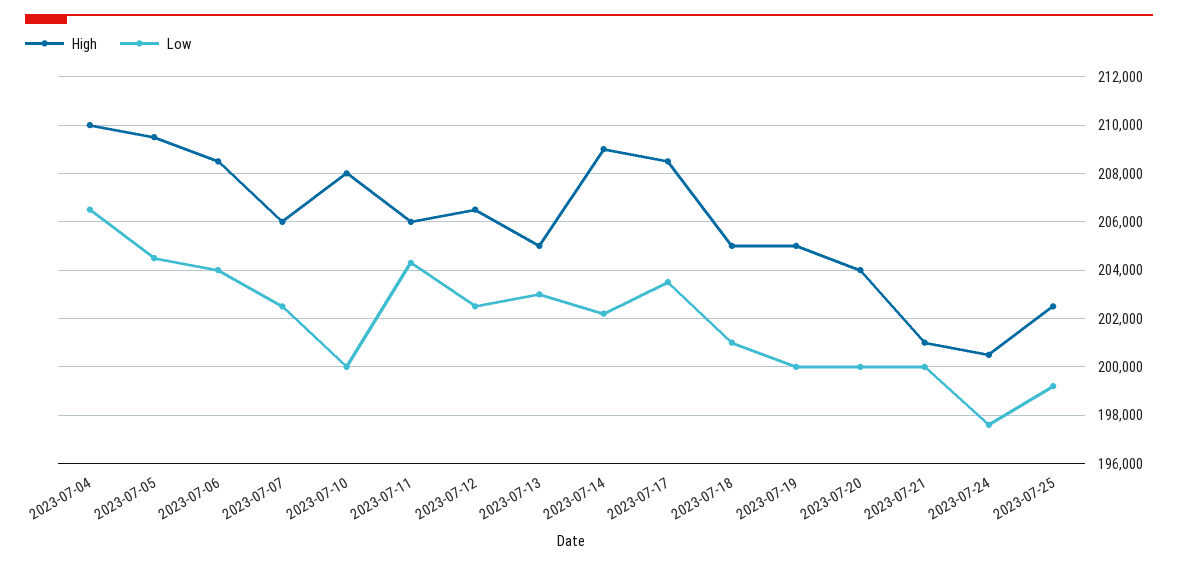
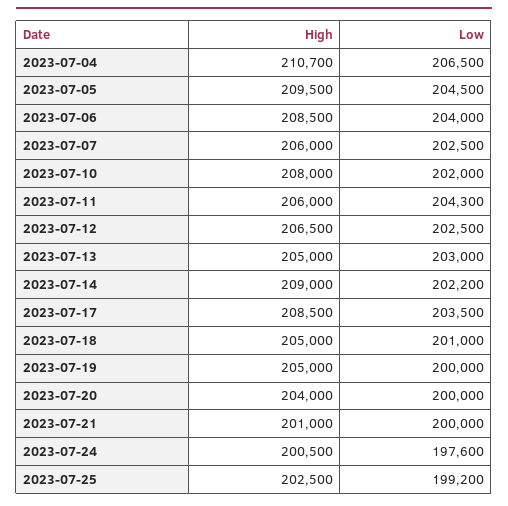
  {
    "High": {
-     "2023-07-04": 210000,
+     "2023-07-04": 210700,
      "2023-07-05": 209500,
      "2023-07-06": 208500,
      "2023-07-07": 206000,
      "2023-07-10": 208000,
      "2023-07-11": 206000,
      "2023-07-12": 206500,
      "2023-07-13": 205000,
      "2023-07-14": 209000,
      "2023-07-17": 208500,
      "2023-07-18": 205000,
      "2023-07-19": 205000,
      "2023-07-20": 204000,
      "2023-07-21": 201000,
      "2023-07-24": 200500,
      "2023-07-25": 202500
    },
    "Low": {
      "2023-07-04": 206500,
      "2023-07-05": 204500,
      "2023-07-06": 204000,
      "2023-07-07": 202500,
-     "2023-07-10": 200000,
+     "2023-07-10": 202000,
      "2023-07-11": 204300,
      "2023-07-12": 202500,
      "2023-07-13": 203000,
      "2023-07-14": 202200,
      "2023-07-17": 203500,
      "2023-07-18": 201000,
      "2023-07-19": 200000,
      "2023-07-20": 200000,
      "2023-07-21": 200000,
      "2023-07-24": 197600,
      "2023-07-25": 199200
    }
  }

